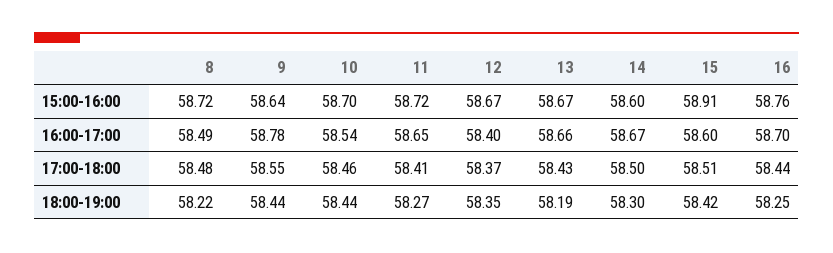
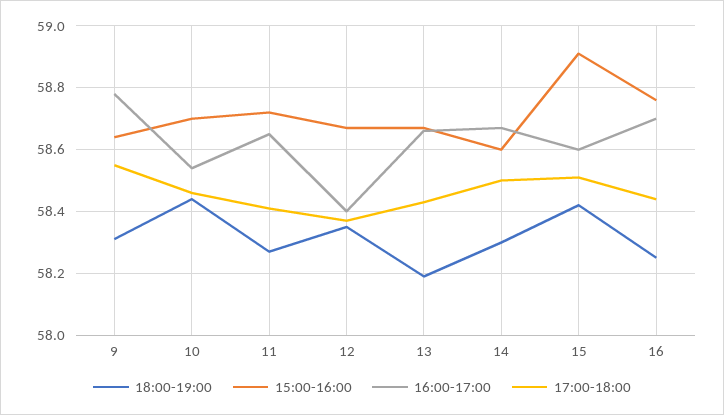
  {
    "15:00-16:00": {
-     "8": 58.72,
      "9": 58.64,
      "10": 58.7,
      "11": 58.72,
      "12": 58.67,
      "13": 58.67,
      "14": 58.6,
      "15": 58.91,
      "16": 58.76
    },
    "16:00-17:00": {
-     "8": 58.49,
      "9": 58.78,
      "10": 58.54,
      "11": 58.65,
      "12": 58.4,
      "13": 58.66,
      "14": 58.67,
      "15": 58.6,
      "16": 58.7
    },
    "17:00-18:00": {
-     "8": 58.48,
      "9": 58.55,
      "10": 58.46,
      "11": 58.41,
      "12": 58.37,
      "13": 58.43,
      "14": 58.5,
      "15": 58.51,
      "16": 58.44
    },
    "18:00-19:00": {
-     "8": 58.22,
-     "9": 58.44,
+     "9": 58.3,
      "10": 58.44,
      "11": 58.27,
      "12": 58.35,
      "13": 58.19,
      "14": 58.3,
      "15": 58.42,
      "16": 58.25
    }
  }

